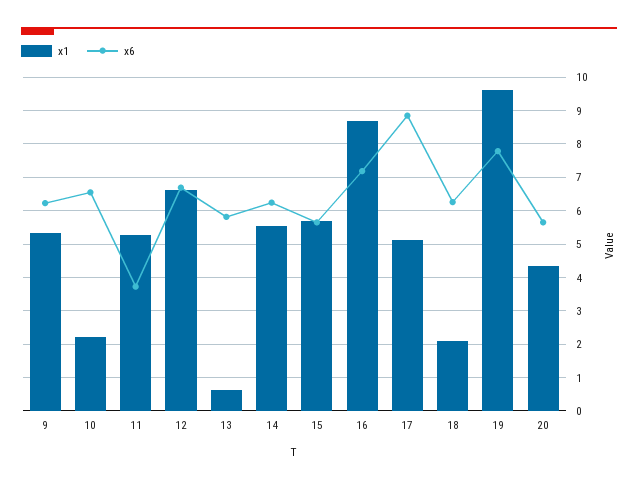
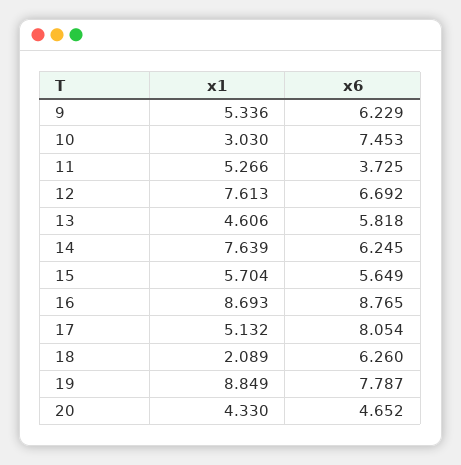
  {
    "x1": {
      "9": 5.336,
-     "10": 2.2,
+     "10": 3.03,
      "11": 5.266,
-     "12": 6.6,
+     "12": 7.613,
-     "13": 0.6,
+     "13": 4.606,
-     "14": 5.6,
+     "14": 7.639,
      "15": 5.704,
      "16": 8.693,
      "17": 5.132,
      "18": 2.089,
-     "19": 9.6,
+     "19": 8.849,
      "20": 4.33
    },
    "x6": {
      "9": 6.229,
-     "10": 6.6,
+     "10": 7.453,
      "11": 3.725,
      "12": 6.692,
      "13": 5.818,
      "14": 6.245,
      "15": 5.649,
-     "16": 7.2,
+     "16": 8.765,
-     "17": 8.8,
+     "17": 8.054,
      "18": 6.26,
      "19": 7.787,
-     "20": 5.6
+     "20": 4.652
    }
  }

